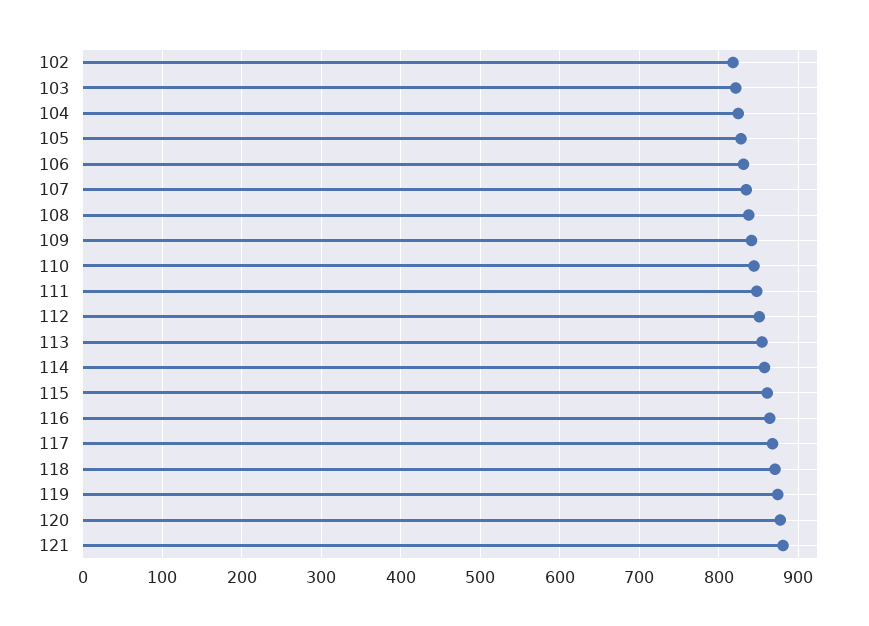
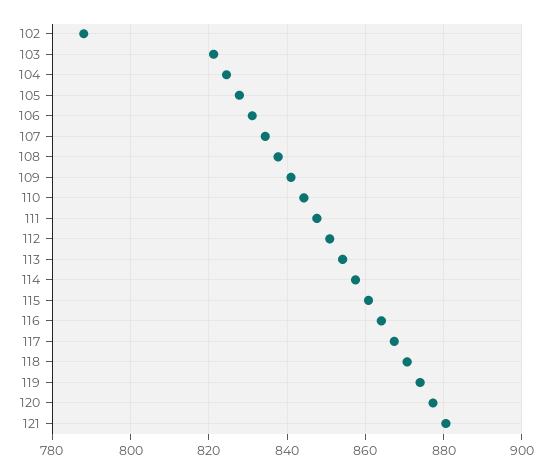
  {
-   "102": 820,
+   "102": 788,
    "103": 822,
    "104": 824,
    "105": 828,
    "106": 832,
    "107": 834,
    "108": 838,
    "109": 842,
    "110": 844,
    "111": 848,
    "112": 850,
    "113": 854,
    "114": 858,
    "115": 860,
    "116": 864,
    "117": 868,
    "118": 870,
    "119": 874,
    "120": 878,
    "121": 880
  }

